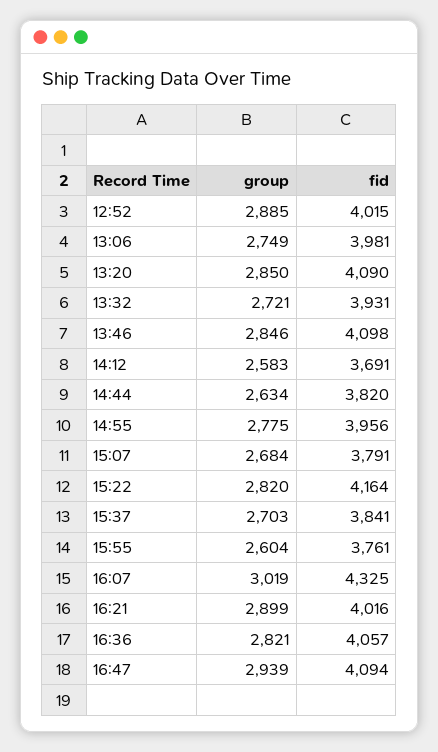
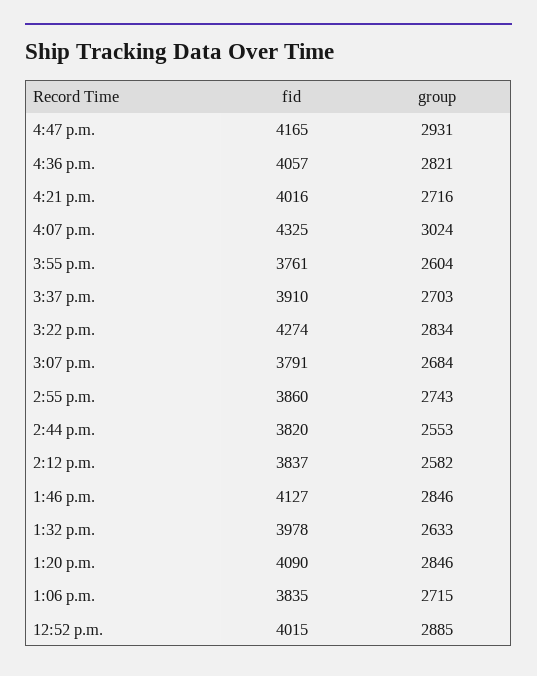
  {
    "group": {
      "12:52": 2885,
-     "13:06": 2749,
+     "13:06": 2715,
-     "13:20": 2850,
+     "13:20": 2846,
-     "13:32": 2721,
+     "13:32": 2633,
      "13:46": 2846,
-     "14:12": 2583,
+     "14:12": 2582,
-     "14:44": 2634,
+     "14:44": 2553,
-     "14:55": 2775,
+     "14:55": 2743,
      "15:07": 2684,
-     "15:22": 2820,
+     "15:22": 2834,
      "15:37": 2703,
      "15:55": 2604,
-     "16:07": 3019,
+     "16:07": 3024,
-     "16:21": 2899,
+     "16:21": 2716,
      "16:36": 2821,
-     "16:47": 2939
+     "16:47": 2931
    },
    "fid": {
      "12:52": 4015,
-     "13:06": 3981,
+     "13:06": 3835,
      "13:20": 4090,
-     "13:32": 3931,
+     "13:32": 3978,
-     "13:46": 4098,
+     "13:46": 4127,
-     "14:12": 3691,
+     "14:12": 3837,
      "14:44": 3820,
-     "14:55": 3956,
+     "14:55": 3860,
      "15:07": 3791,
-     "15:22": 4164,
+     "15:22": 4274,
-     "15:37": 3841,
+     "15:37": 3910,
      "15:55": 3761,
      "16:07": 4325,
      "16:21": 4016,
      "16:36": 4057,
-     "16:47": 4094
+     "16:47": 4165
    }
  }

